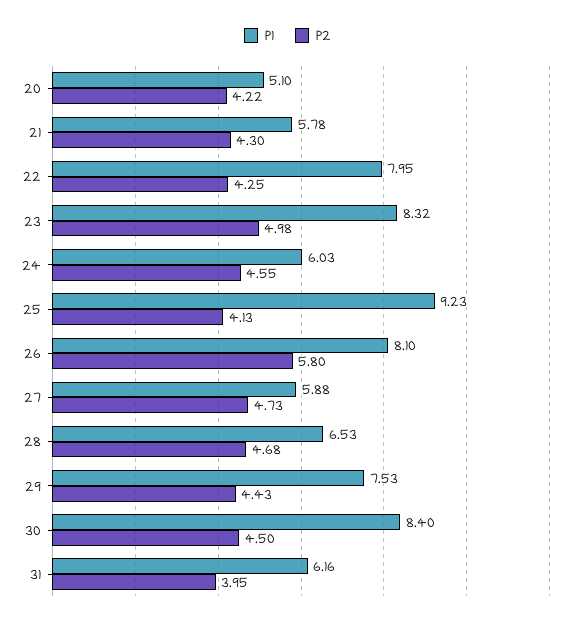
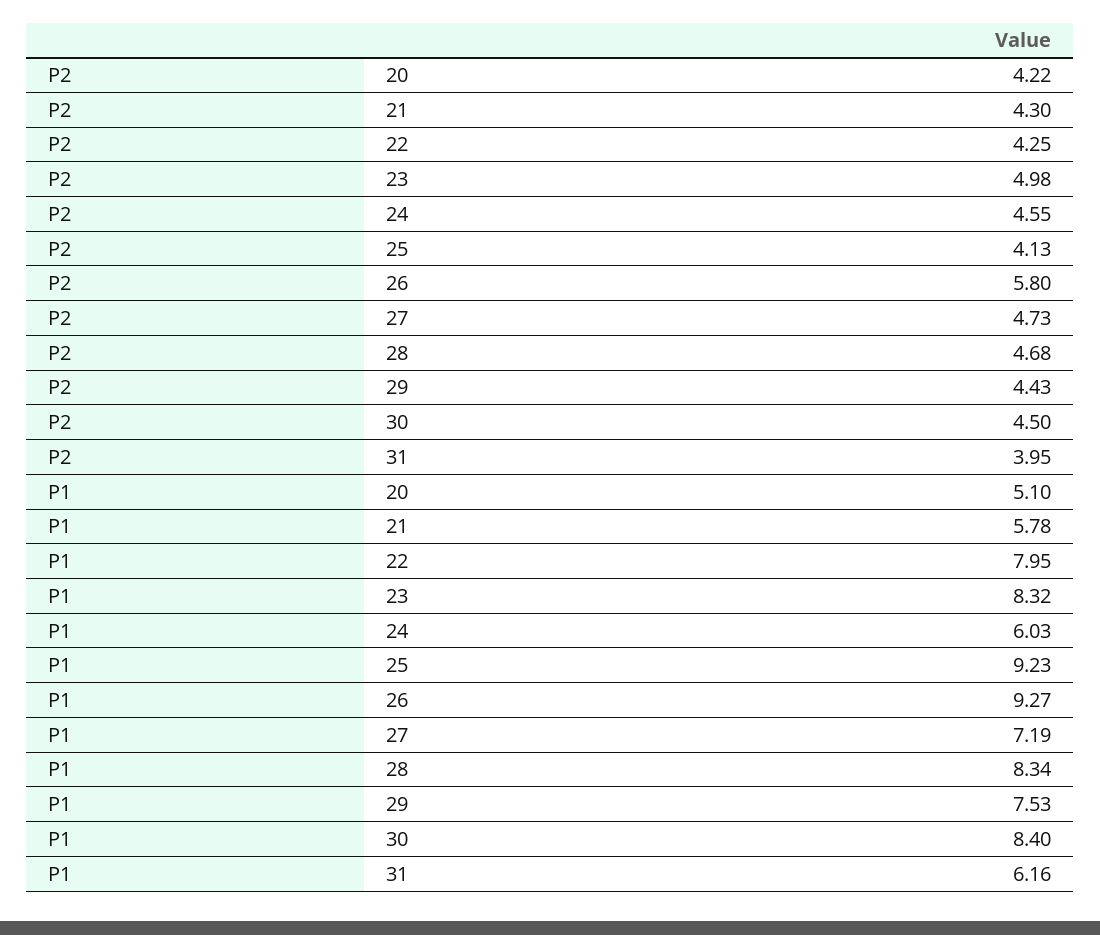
  {
    "P1": {
      "20": 5.1,
      "21": 5.78,
      "22": 7.95,
      "23": 8.32,
      "24": 6.03,
      "25": 9.23,
-     "26": 8.1,
+     "26": 9.27,
-     "27": 5.88,
+     "27": 7.19,
-     "28": 6.53,
+     "28": 8.34,
      "29": 7.53,
      "30": 8.4,
      "31": 6.16
    },
    "P2": {
      "20": 4.22,
      "21": 4.3,
      "22": 4.25,
      "23": 4.98,
      "24": 4.55,
      "25": 4.13,
      "26": 5.8,
      "27": 4.73,
      "28": 4.68,
      "29": 4.43,
      "30": 4.5,
      "31": 3.95
    }
  }

